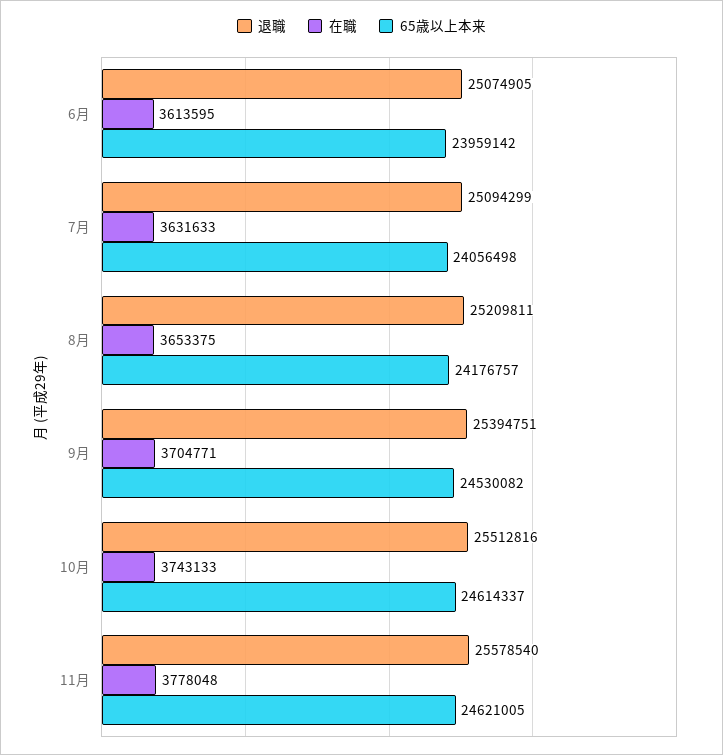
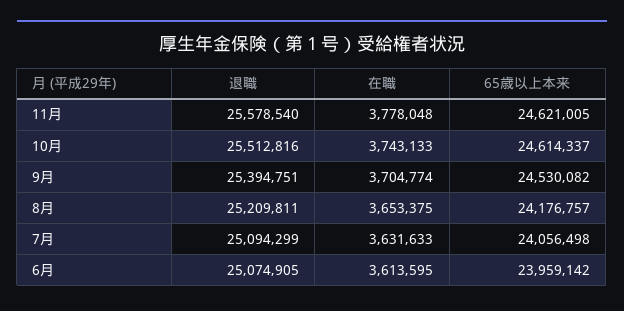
  {
    "退職": {
      "6月": 25074905,
      "7月": 25094299,
      "8月": 25209811,
      "9月": 25394751,
      "10月": 25512816,
      "11月": 25578540
    },
    "在職": {
      "6月": 3613595,
      "7月": 3631633,
      "8月": 3653375,
-     "9月": 3704771,
+     "9月": 3704774,
      "10月": 3743133,
      "11月": 3778048
    },
    "65歳以上本来": {
      "6月": 23959142,
      "7月": 24056498,
      "8月": 24176757,
      "9月": 24530082,
      "10月": 24614337,
      "11月": 24621005
    }
  }

